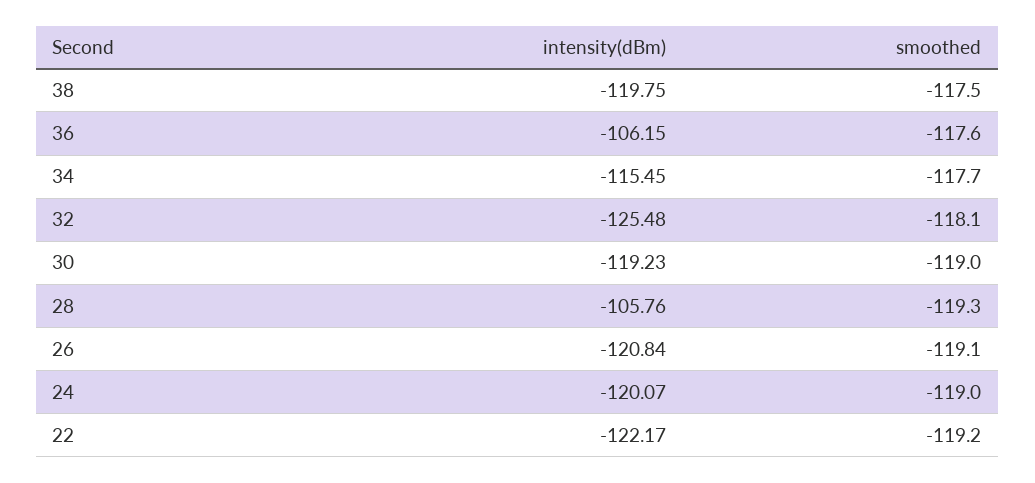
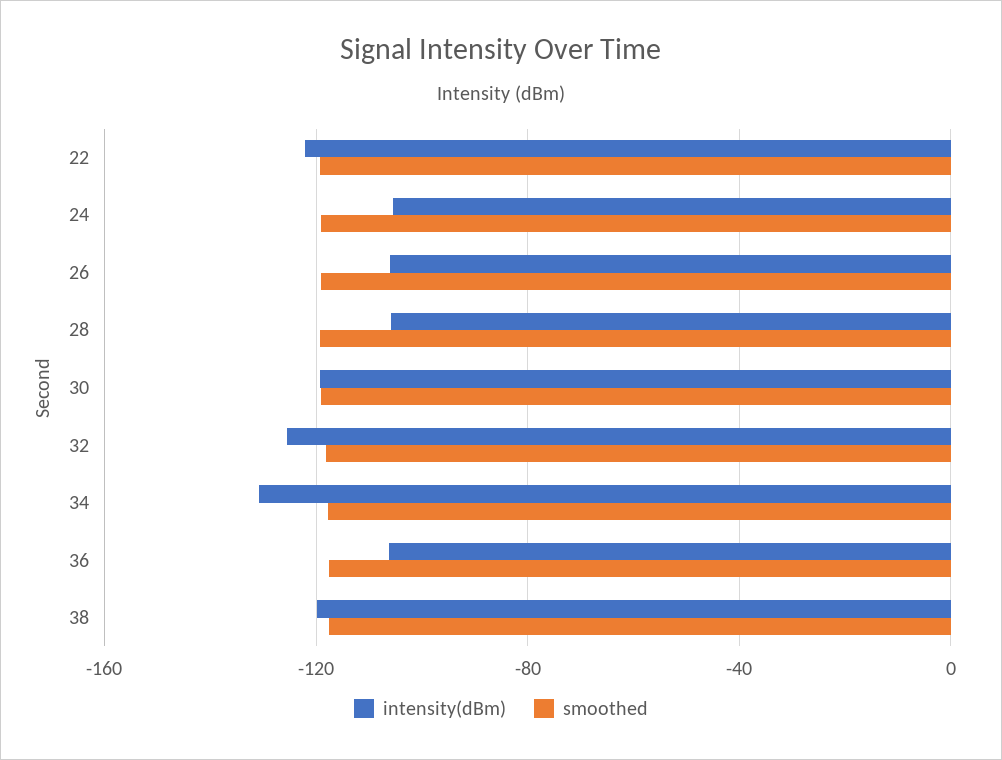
  {
    "intensity(dBm)": {
      "38": -119.75,
      "36": -106.15,
-     "34": -115.45,
+     "34": -130,
      "32": -125.48,
      "30": -119.23,
      "28": -105.76,
-     "26": -120.84,
+     "26": -105,
-     "24": -120.07,
+     "24": -105,
      "22": -122.17
    },
    "smoothed": {
      "38": -117.5,
      "36": -117.6,
      "34": -117.7,
      "32": -118.1,
      "30": -119,
      "28": -119.3,
      "26": -119.1,
      "24": -119,
      "22": -119.2
    }
  }

